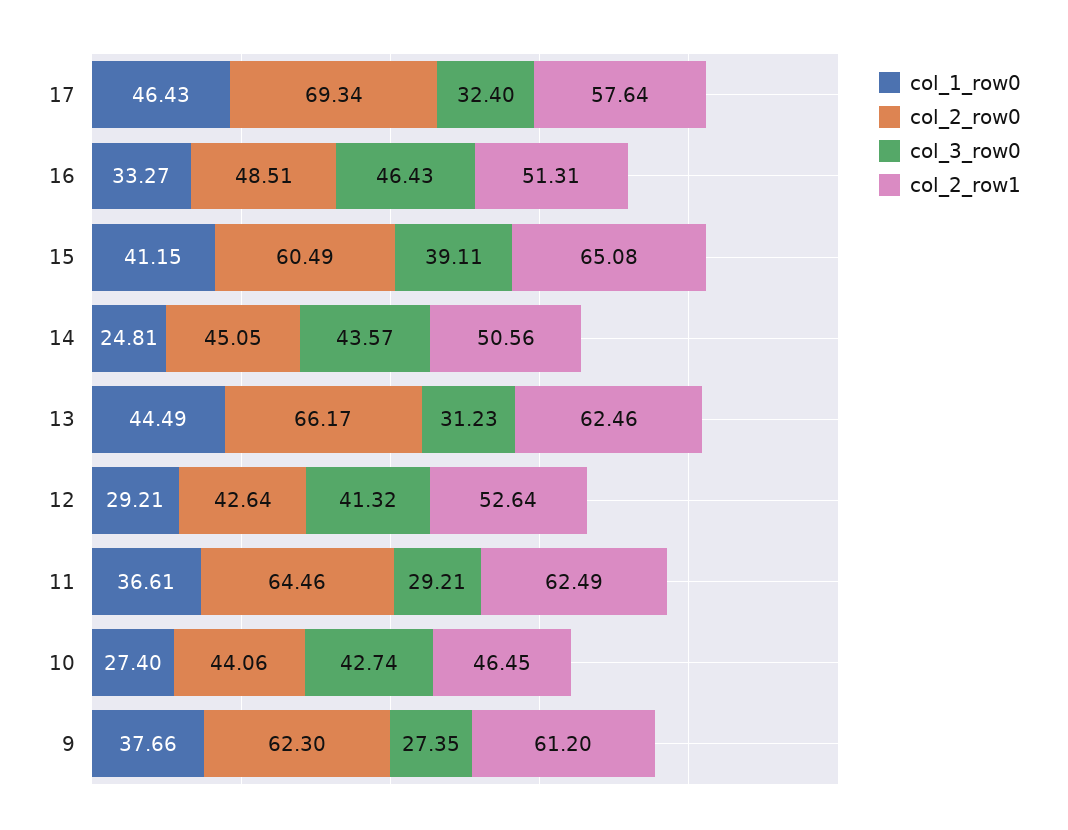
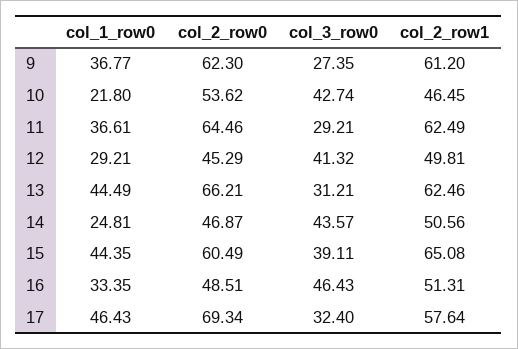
  {
    "col_1_row0": {
      "17": 46.43,
-     "16": 33.27,
+     "16": 33.35,
-     "15": 41.15,
+     "15": 44.35,
      "14": 24.81,
      "13": 44.49,
      "12": 29.21,
      "11": 36.61,
-     "10": 27.4,
+     "10": 21.8,
-     "9": 37.66
+     "9": 36.77
    },
    "col_2_row0": {
      "17": 69.34,
      "16": 48.51,
      "15": 60.49,
-     "14": 45.05,
+     "14": 46.87,
-     "13": 66.17,
+     "13": 66.21,
-     "12": 42.64,
+     "12": 45.29,
      "11": 64.46,
-     "10": 44.06,
+     "10": 53.62,
      "9": 62.3
    },
    "col_3_row0": {
      "17": 32.4,
      "16": 46.43,
      "15": 39.11,
      "14": 43.57,
-     "13": 31.23,
+     "13": 31.21,
      "12": 41.32,
      "11": 29.21,
      "10": 42.74,
      "9": 27.35
    },
    "col_2_row1": {
      "17": 57.64,
      "16": 51.31,
      "15": 65.08,
      "14": 50.56,
      "13": 62.46,
-     "12": 52.64,
+     "12": 49.81,
      "11": 62.49,
      "10": 46.45,
      "9": 61.2
    }
  }

